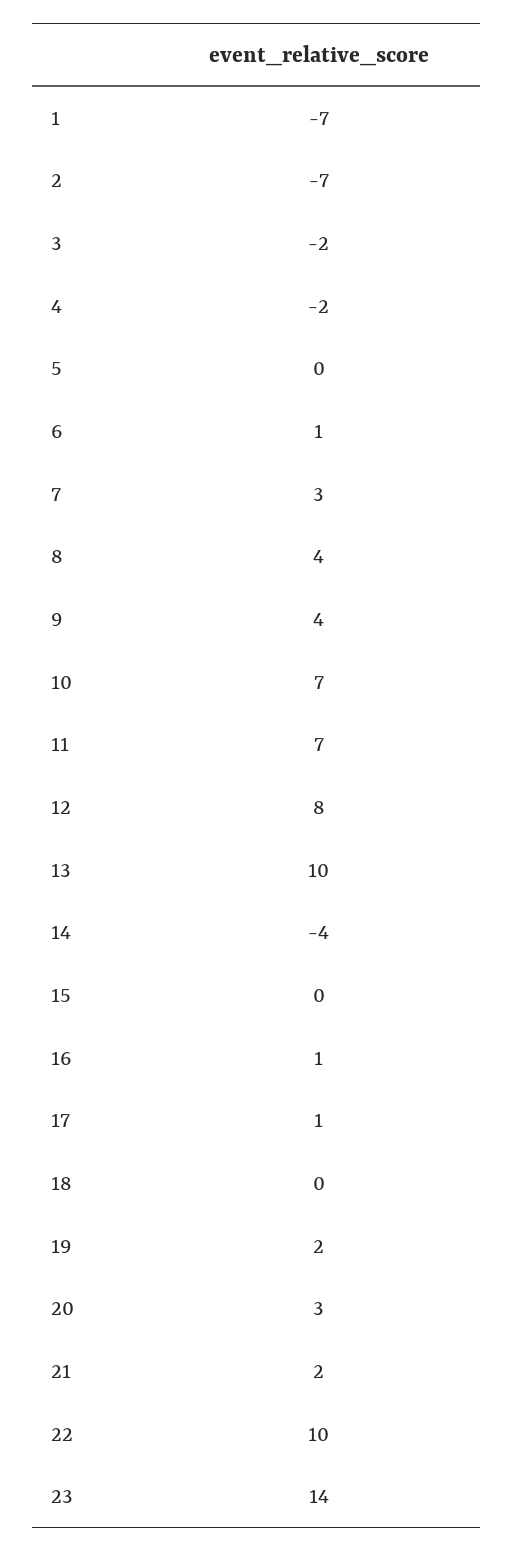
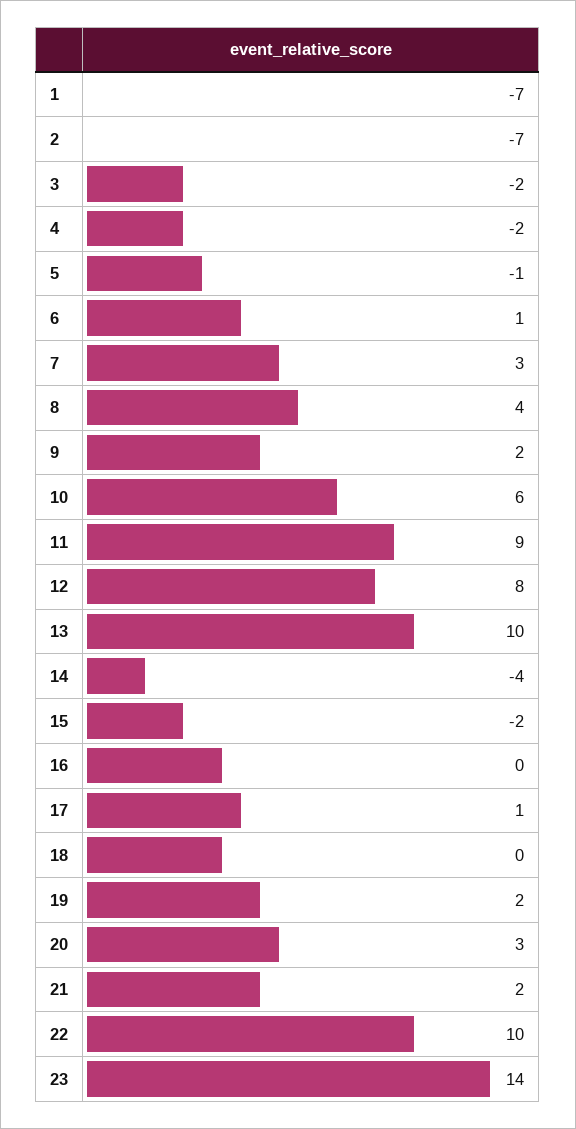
  {
    "1": -7,
    "2": -7,
    "3": -2,
    "4": -2,
-   "5": 0,
+   "5": -1,
    "6": 1,
    "7": 3,
    "8": 4,
-   "9": 4,
+   "9": 2,
-   "10": 7,
+   "10": 6,
-   "11": 7,
+   "11": 9,
    "12": 8,
    "13": 10,
    "14": -4,
-   "15": 0,
+   "15": -2,
-   "16": 1,
+   "16": 0,
    "17": 1,
    "18": 0,
    "19": 2,
    "20": 3,
    "21": 2,
    "22": 10,
    "23": 14
  }

